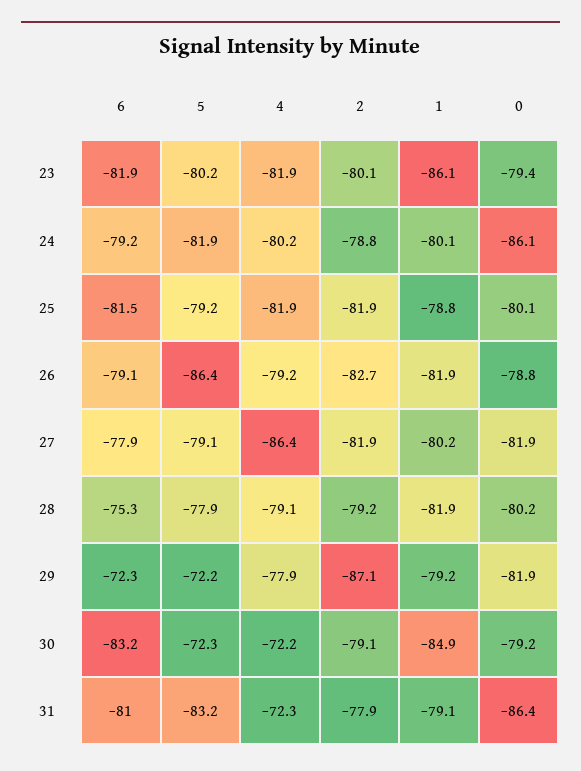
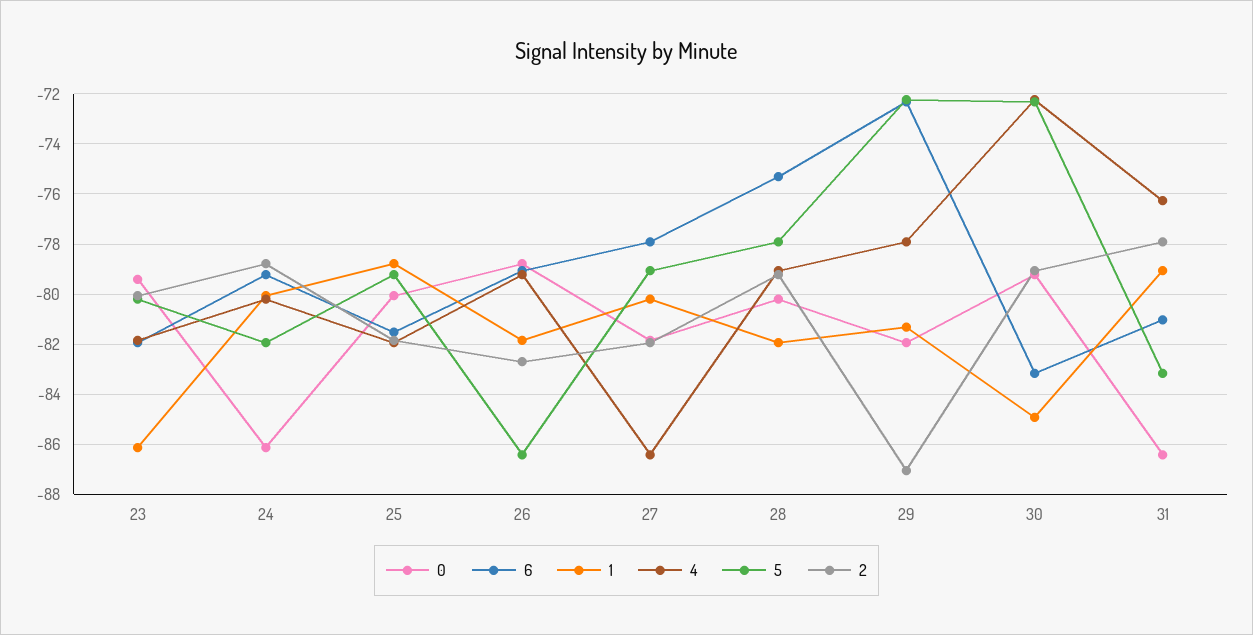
  {
    "6": {
      "23": -81.9,
      "24": -79.2,
      "25": -81.5,
      "26": -79.1,
      "27": -77.9,
      "28": -75.3,
      "29": -72.3,
      "30": -83.2,
      "31": -81
    },
    "5": {
      "23": -80.2,
      "24": -81.9,
      "25": -79.2,
      "26": -86.4,
      "27": -79.1,
      "28": -77.9,
      "29": -72.2,
      "30": -72.3,
      "31": -83.2
    },
    "4": {
      "23": -81.9,
      "24": -80.2,
      "25": -81.9,
      "26": -79.2,
      "27": -86.4,
      "28": -79.1,
      "29": -77.9,
      "30": -72.2,
-     "31": -72.3
+     "31": -76.25
    },
    "2": {
      "23": -80.1,
      "24": -78.8,
      "25": -81.9,
      "26": -82.7,
      "27": -81.9,
      "28": -79.2,
      "29": -87.1,
      "30": -79.1,
      "31": -77.9
    },
    "1": {
      "23": -86.1,
      "24": -80.1,
      "25": -78.8,
      "26": -81.9,
      "27": -80.2,
      "28": -81.9,
-     "29": -79.2,
+     "29": -81.25,
      "30": -84.9,
      "31": -79.1
    },
    "0": {
      "23": -79.4,
      "24": -86.1,
      "25": -80.1,
      "26": -78.8,
      "27": -81.9,
      "28": -80.2,
      "29": -81.9,
      "30": -79.2,
      "31": -86.4
    }
  }

